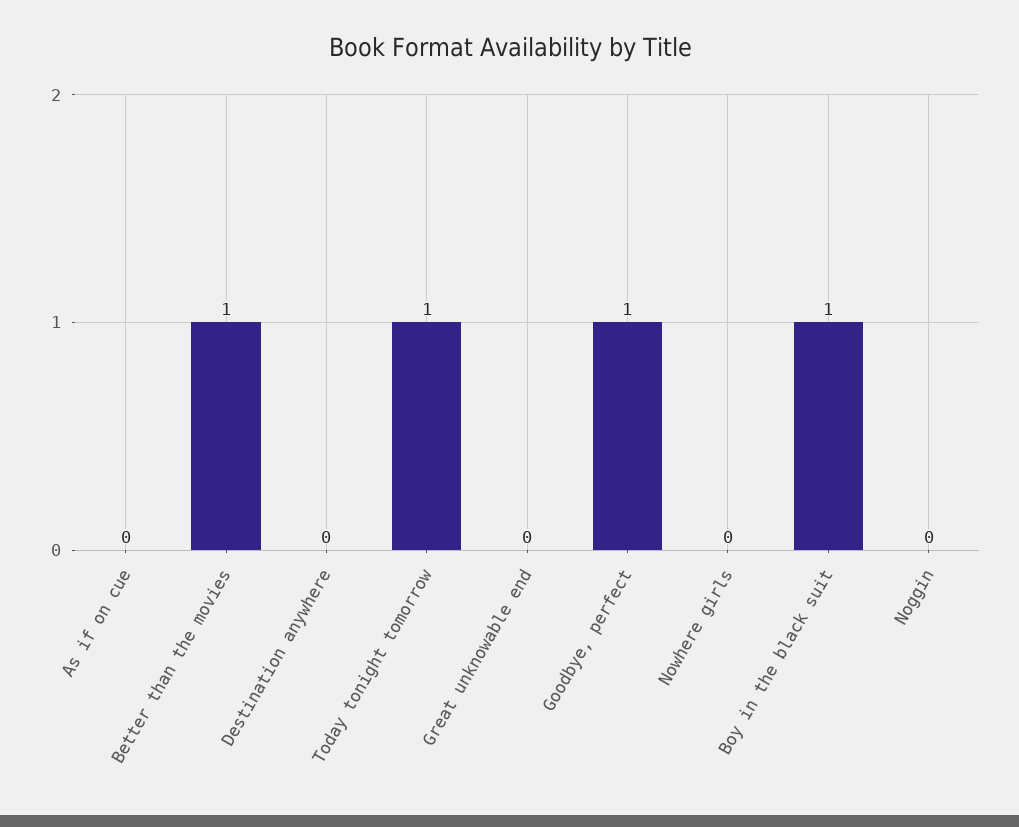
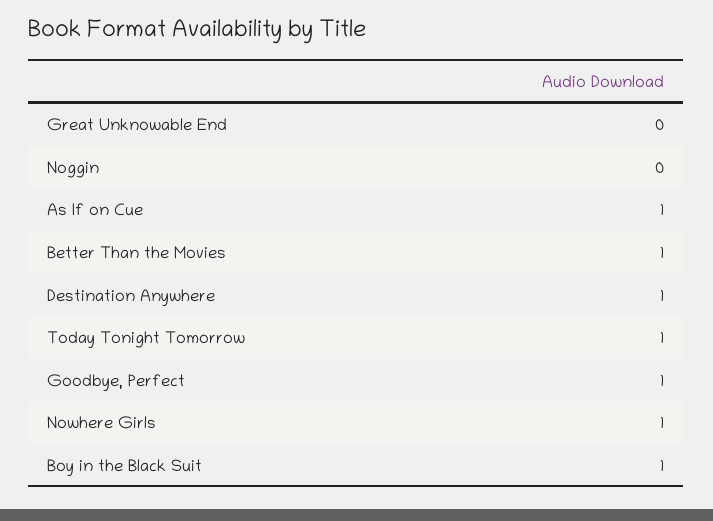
  {
-   "As if on cue": 0,
+   "As if on cue": 1,
    "Better than the movies": 1,
-   "Destination anywhere": 0,
+   "Destination anywhere": 1,
    "Today tonight tomorrow": 1,
    "Great unknowable end": 0,
    "Goodbye, perfect": 1,
-   "Nowhere girls": 0,
+   "Nowhere girls": 1,
    "Boy in the black suit": 1,
    "Noggin": 0
  }

